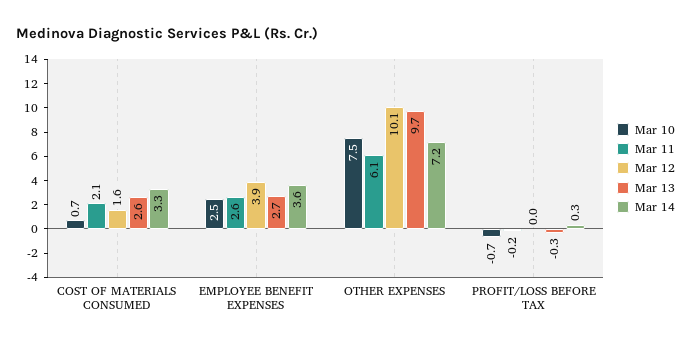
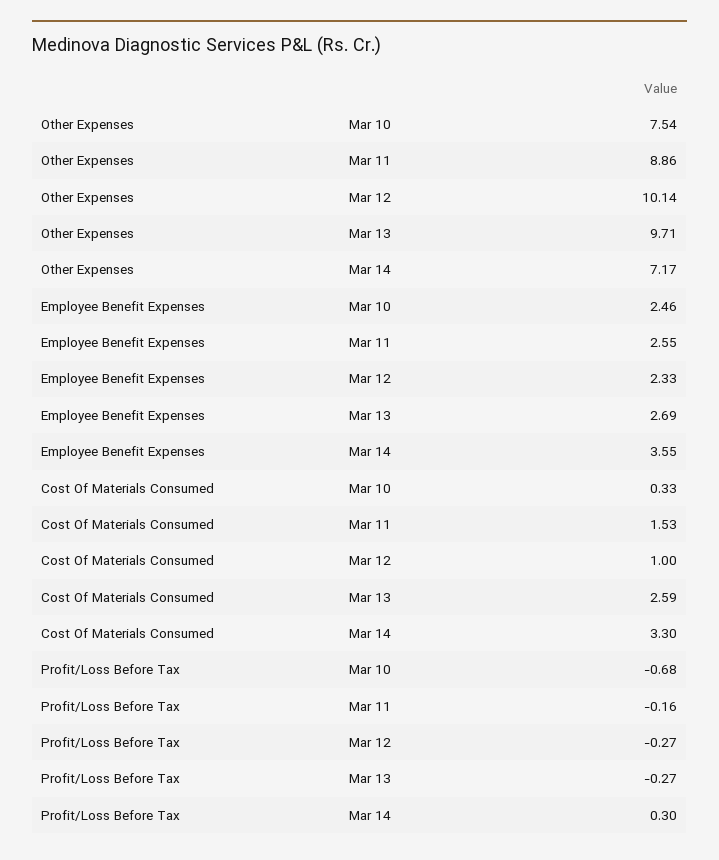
  {
    "Mar 10": {
-     "COST OF MATERIALS CONSUMED": 0.7,
+     "COST OF MATERIALS CONSUMED": 0.33,
      "EMPLOYEE BENEFIT EXPENSES": 2.46,
      "OTHER EXPENSES": 7.54,
      "PROFIT/LOSS BEFORE TAX": -0.68
    },
    "Mar 11": {
-     "COST OF MATERIALS CONSUMED": 2.1,
+     "COST OF MATERIALS CONSUMED": 1.53,
      "EMPLOYEE BENEFIT EXPENSES": 2.55,
-     "OTHER EXPENSES": 6.1,
+     "OTHER EXPENSES": 8.86,
      "PROFIT/LOSS BEFORE TAX": -0.16
    },
    "Mar 12": {
-     "COST OF MATERIALS CONSUMED": 1.6,
+     "COST OF MATERIALS CONSUMED": 1,
-     "EMPLOYEE BENEFIT EXPENSES": 3.9,
+     "EMPLOYEE BENEFIT EXPENSES": 2.33,
      "OTHER EXPENSES": 10.14,
-     "PROFIT/LOSS BEFORE TAX": 0
+     "PROFIT/LOSS BEFORE TAX": -0.27
    },
    "Mar 13": {
      "COST OF MATERIALS CONSUMED": 2.59,
      "EMPLOYEE BENEFIT EXPENSES": 2.69,
      "OTHER EXPENSES": 9.71,
      "PROFIT/LOSS BEFORE TAX": -0.27
    },
    "Mar 14": {
      "COST OF MATERIALS CONSUMED": 3.3,
      "EMPLOYEE BENEFIT EXPENSES": 3.55,
      "OTHER EXPENSES": 7.17,
      "PROFIT/LOSS BEFORE TAX": 0.3
    }
  }

